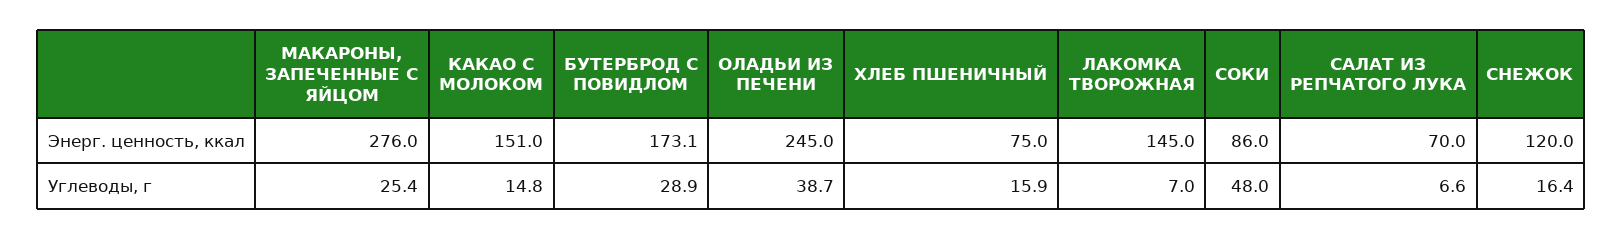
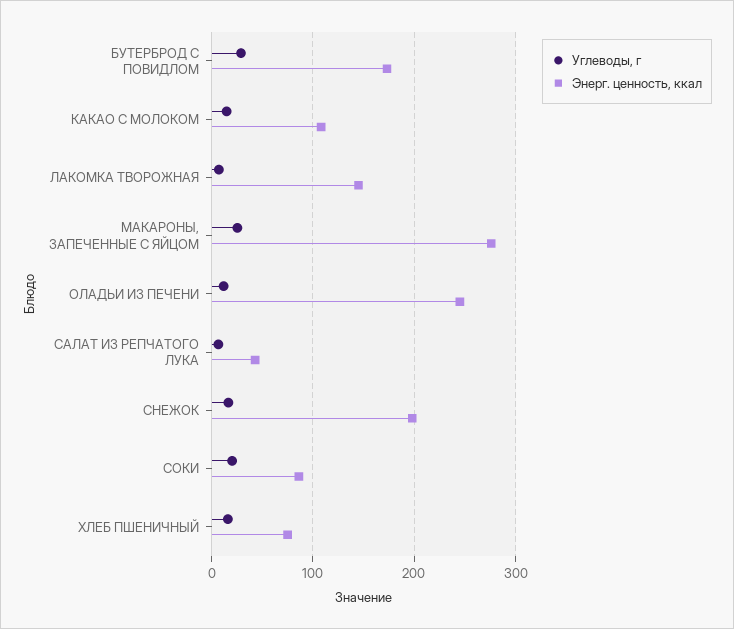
  {
    "Энерг. ценность, ккал": {
      "МАКАРОНЫ, ЗАПЕЧЕННЫЕ С ЯЙЦОМ": 276,
-     "КАКАО С МОЛОКОМ": 151,
+     "КАКАО С МОЛОКОМ": 110,
      "БУТЕРБРОД С ПОВИДЛОМ": 173.1,
      "ОЛАДЬИ ИЗ ПЕЧЕНИ": 245,
      "ХЛЕБ ПШЕНИЧНЫЙ": 75,
      "ЛАКОМКА ТВОРОЖНАЯ": 145,
      "СОКИ": 86,
-     "САЛАТ ИЗ РЕПЧАТОГО ЛУКА": 70,
+     "САЛАТ ИЗ РЕПЧАТОГО ЛУКА": 40,
-     "СНЕЖОК": 120
+     "СНЕЖОК": 200
    },
    "Углеводы, г": {
      "МАКАРОНЫ, ЗАПЕЧЕННЫЕ С ЯЙЦОМ": 25.4,
      "КАКАО С МОЛОКОМ": 14.8,
      "БУТЕРБРОД С ПОВИДЛОМ": 28.9,
-     "ОЛАДЬИ ИЗ ПЕЧЕНИ": 38.7,
+     "ОЛАДЬИ ИЗ ПЕЧЕНИ": 10,
      "ХЛЕБ ПШЕНИЧНЫЙ": 15.9,
      "ЛАКОМКА ТВОРОЖНАЯ": 7,
-     "СОКИ": 48,
+     "СОКИ": 20,
      "САЛАТ ИЗ РЕПЧАТОГО ЛУКА": 6.6,
      "СНЕЖОК": 16.4
    }
  }

